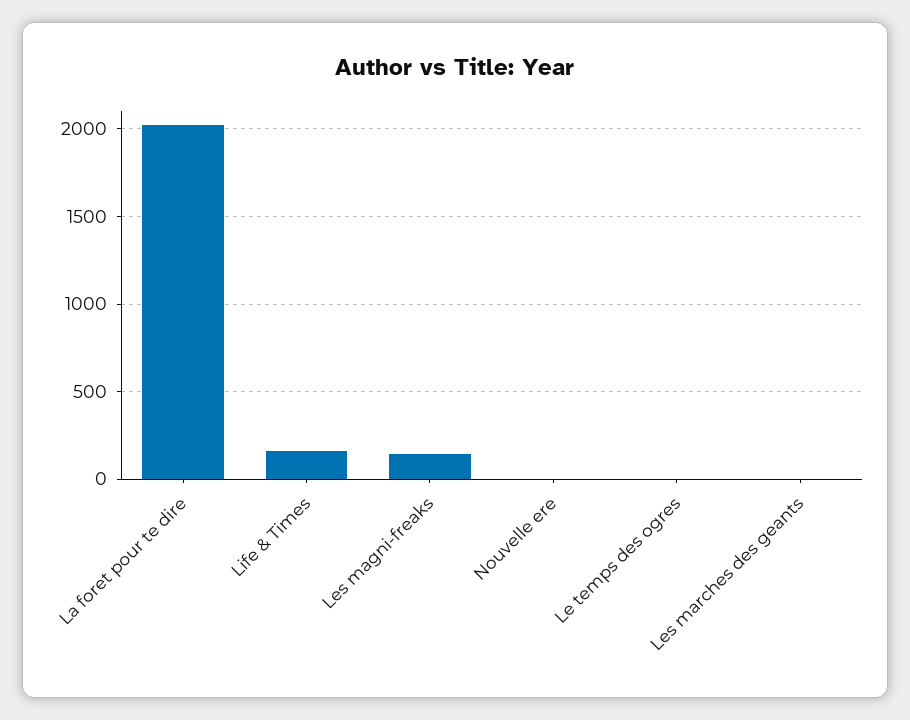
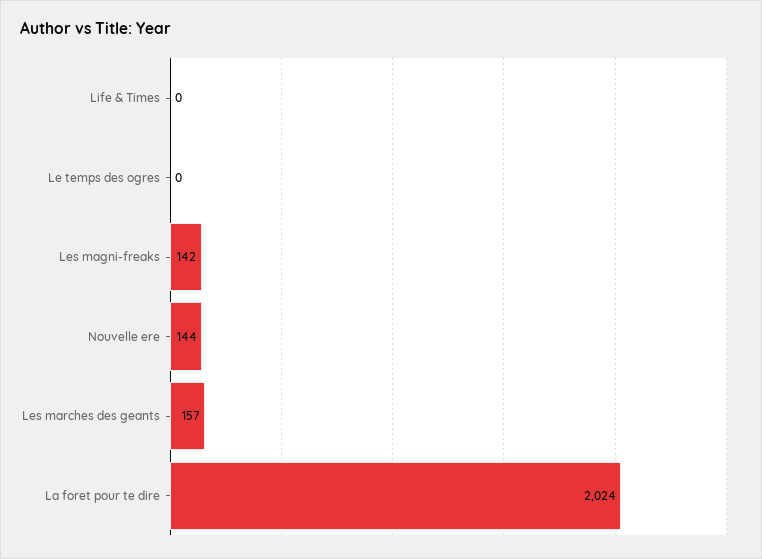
  {
    "La foret pour te dire": 2024,
-   "Life & Times": 150,
+   "Life & Times": 0,
    "Les magni-freaks": 142,
-   "Nouvelle ere": 0,
+   "Nouvelle ere": 144,
    "Le temps des ogres": 0,
-   "Les marches des geants": 0
+   "Les marches des geants": 157
  }

